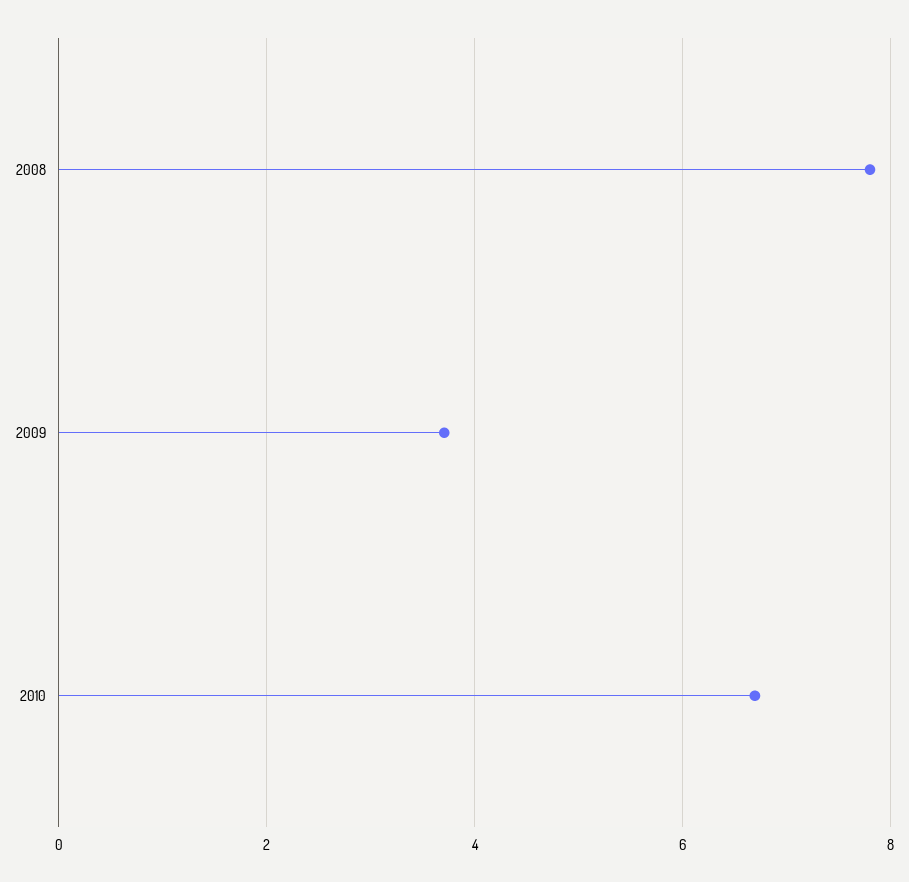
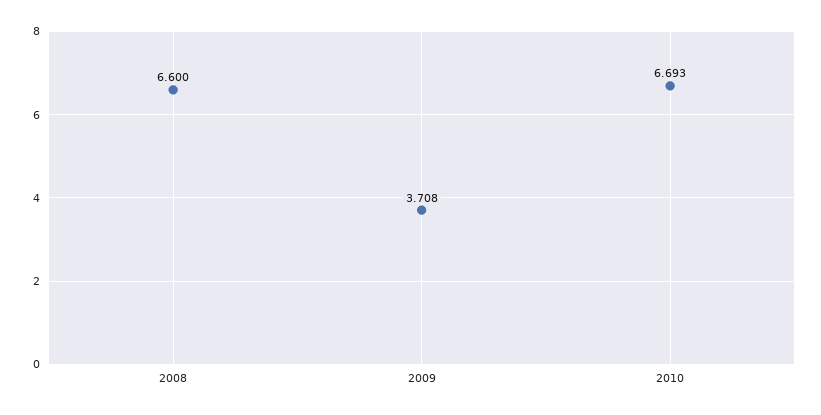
  {
-   "2008": 7.8,
+   "2008": 6.6,
    "2009": 3.708,
    "2010": 6.693
  }

